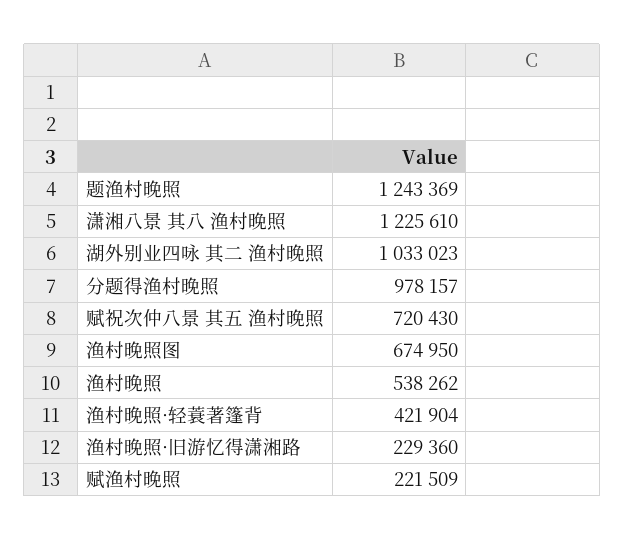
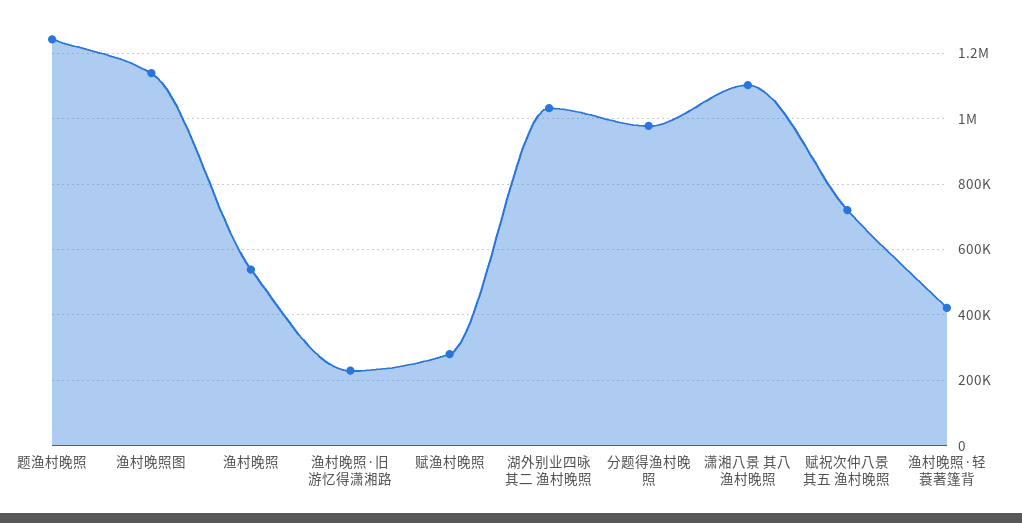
  {
    "题渔村晚照": 1243369,
-   "潇湘八景 其八 渔村晚照": 1225610,
+   "潇湘八景 其八 渔村晚照": 1100000,
    "湖外别业四咏 其二 渔村晚照": 1033023,
    "分题得渔村晚照": 978157,
    "赋祝次仲八景 其五 渔村晚照": 720430,
-   "渔村晚照图": 674950,
+   "渔村晚照图": 1140000,
    "渔村晚照": 538262,
    "渔村晚照·轻蓑著篷背": 421904,
    "渔村晚照·旧游忆得潇湘路": 229360,
-   "赋渔村晚照": 221509
+   "赋渔村晚照": 280000
  }

